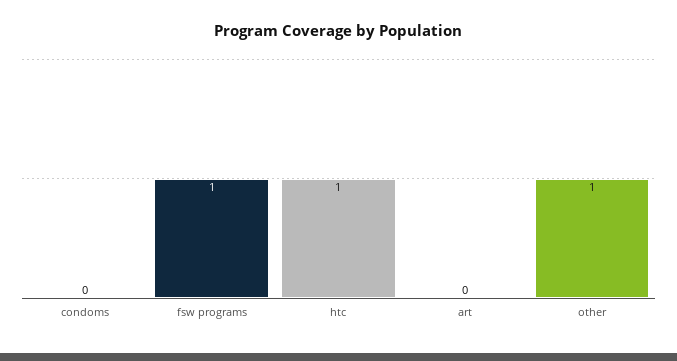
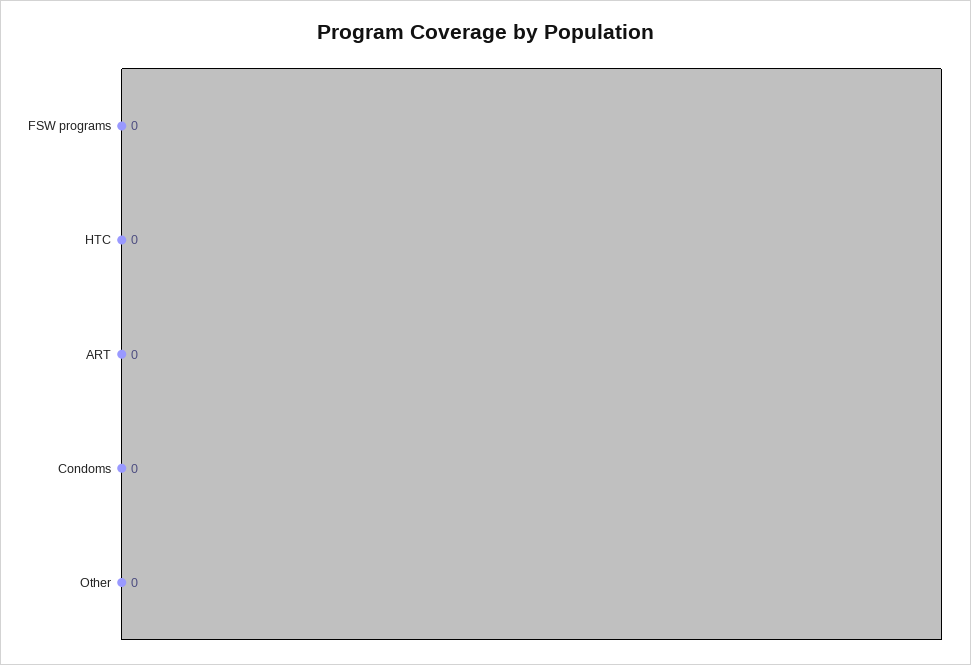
  {
    "condoms": 0,
-   "fsw programs": 1,
+   "fsw programs": 0,
-   "htc": 1,
+   "htc": 0,
    "art": 0,
-   "other": 1
+   "other": 0
  }

